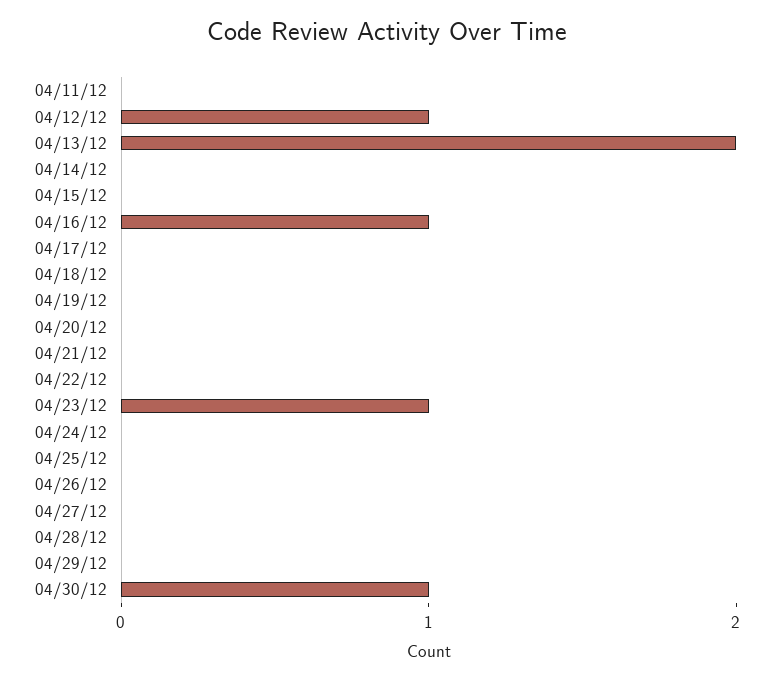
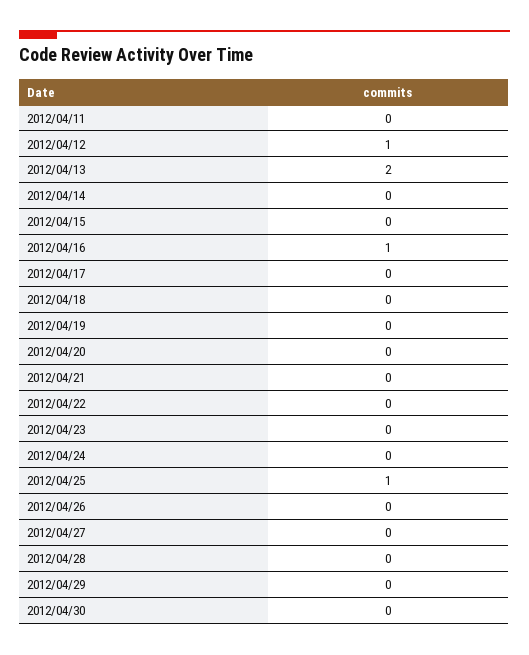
  {
    "04/11/12": 0,
    "04/12/12": 1,
    "04/13/12": 2,
    "04/14/12": 0,
    "04/15/12": 0,
    "04/16/12": 1,
    "04/17/12": 0,
    "04/18/12": 0,
    "04/19/12": 0,
    "04/20/12": 0,
    "04/21/12": 0,
    "04/22/12": 0,
-   "04/23/12": 1,
+   "04/23/12": 0,
    "04/24/12": 0,
-   "04/25/12": 0,
+   "04/25/12": 1,
    "04/26/12": 0,
    "04/27/12": 0,
    "04/28/12": 0,
    "04/29/12": 0,
-   "04/30/12": 1
+   "04/30/12": 0
  }

